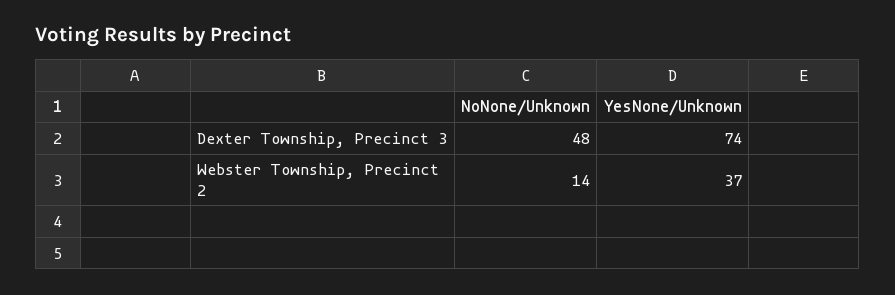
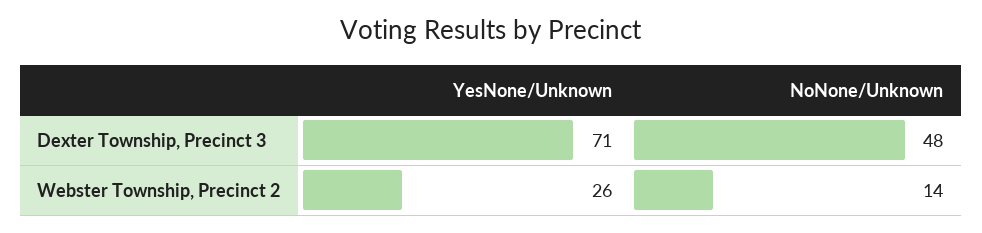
  {
    "NoNone/Unknown": {
      "Dexter Township, Precinct 3": 48,
      "Webster Township, Precinct 2": 14
    },
    "YesNone/Unknown": {
-     "Dexter Township, Precinct 3": 74,
+     "Dexter Township, Precinct 3": 71,
-     "Webster Township, Precinct 2": 37
+     "Webster Township, Precinct 2": 26
    }
  }

